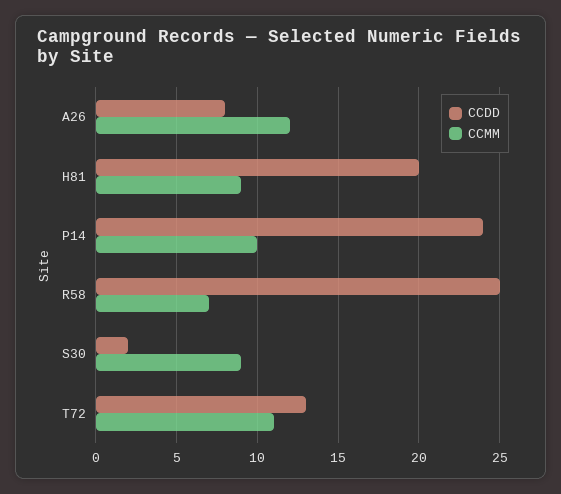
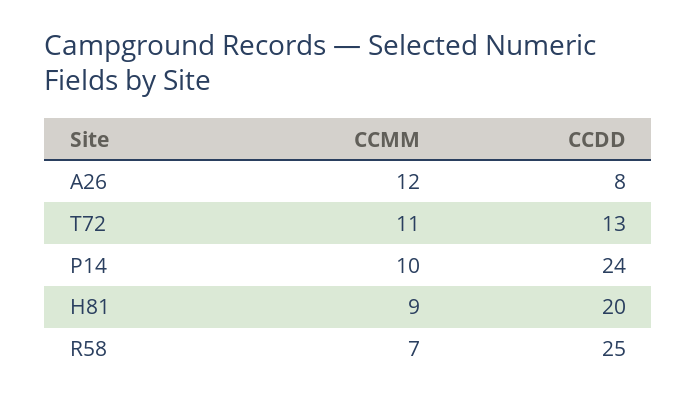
  {
    "CCDD": {
      "A26": 8,
      "H81": 20,
      "P14": 24,
      "R58": 25,
-     "S30": 2,
      "T72": 13
    },
    "CCMM": {
      "A26": 12,
      "H81": 9,
      "P14": 10,
      "R58": 7,
-     "S30": 9,
      "T72": 11
    }
  }

